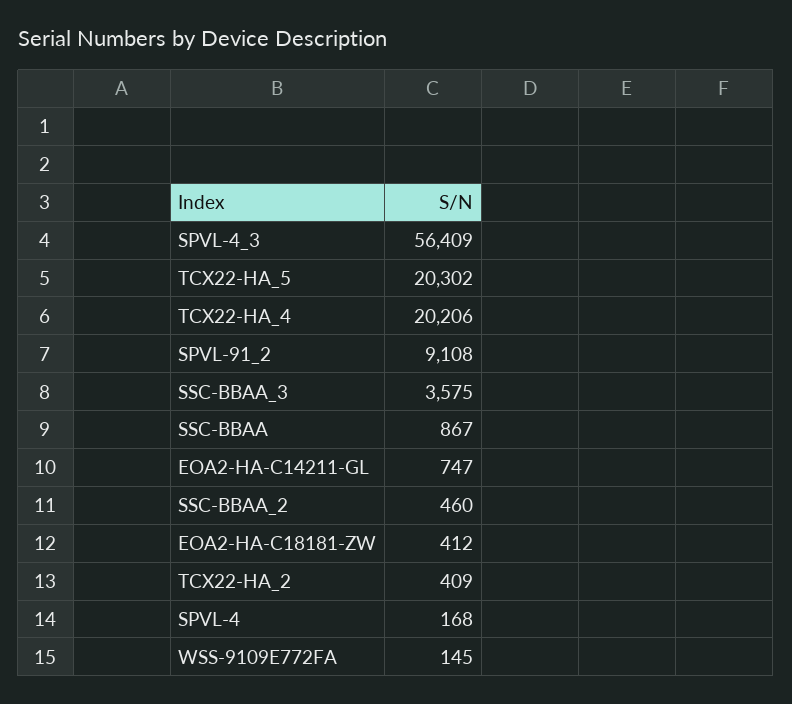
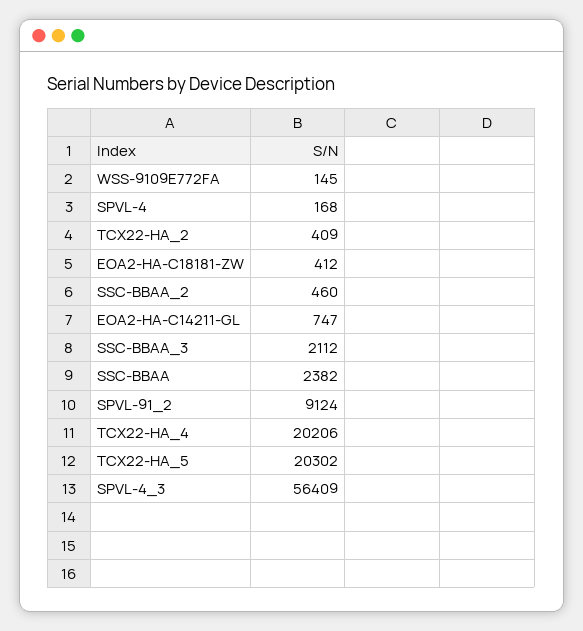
  {
    "SPVL-4_3": 56409,
    "TCX22-HA_5": 20302,
    "TCX22-HA_4": 20206,
-   "SPVL-91_2": 9108,
+   "SPVL-91_2": 9124,
-   "SSC-BBAA_3": 3575,
+   "SSC-BBAA_3": 2112,
-   "SSC-BBAA": 867,
+   "SSC-BBAA": 2382,
    "EOA2-HA-C14211-GL": 747,
    "SSC-BBAA_2": 460,
    "EOA2-HA-C18181-ZW": 412,
    "TCX22-HA_2": 409,
    "SPVL-4": 168,
    "WSS-9109E772FA": 145
  }

